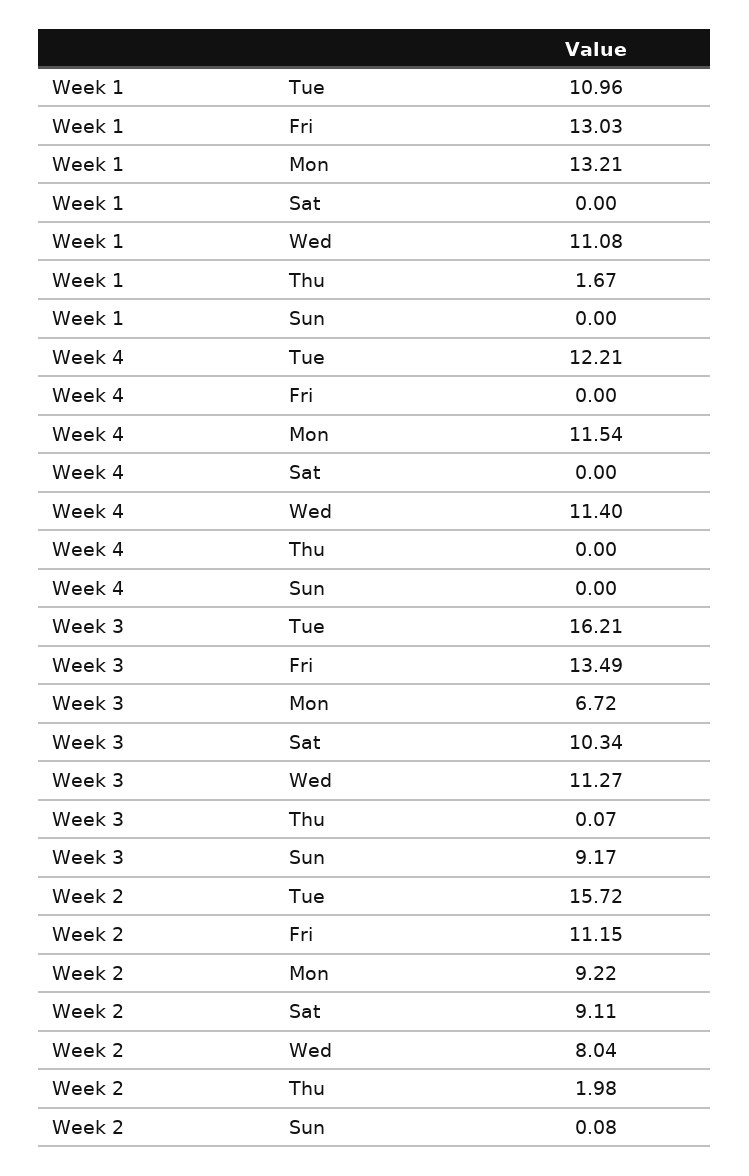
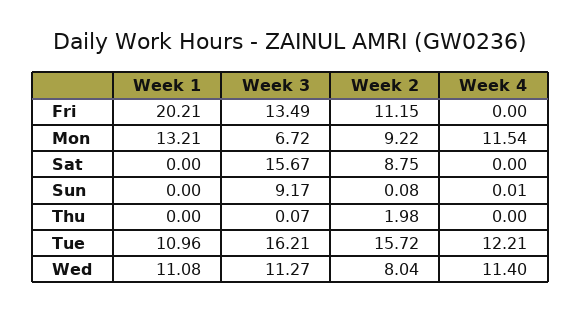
  {
    "Week 1": {
      "Tue": 10.96,
-     "Fri": 13.03,
+     "Fri": 20.21,
      "Mon": 13.21,
      "Sat": 0,
      "Wed": 11.08,
-     "Thu": 1.67,
+     "Thu": 0,
      "Sun": 0
    },
    "Week 4": {
      "Tue": 12.21,
      "Fri": 0,
      "Mon": 11.54,
      "Sat": 0,
      "Wed": 11.4,
      "Thu": 0,
-     "Sun": 0
+     "Sun": 0.01
    },
    "Week 3": {
      "Tue": 16.21,
      "Fri": 13.49,
      "Mon": 6.72,
-     "Sat": 10.34,
+     "Sat": 15.67,
      "Wed": 11.27,
      "Thu": 0.07,
      "Sun": 9.17
    },
    "Week 2": {
      "Tue": 15.72,
      "Fri": 11.15,
      "Mon": 9.22,
-     "Sat": 9.11,
+     "Sat": 8.75,
      "Wed": 8.04,
      "Thu": 1.98,
      "Sun": 0.08
    }
  }

